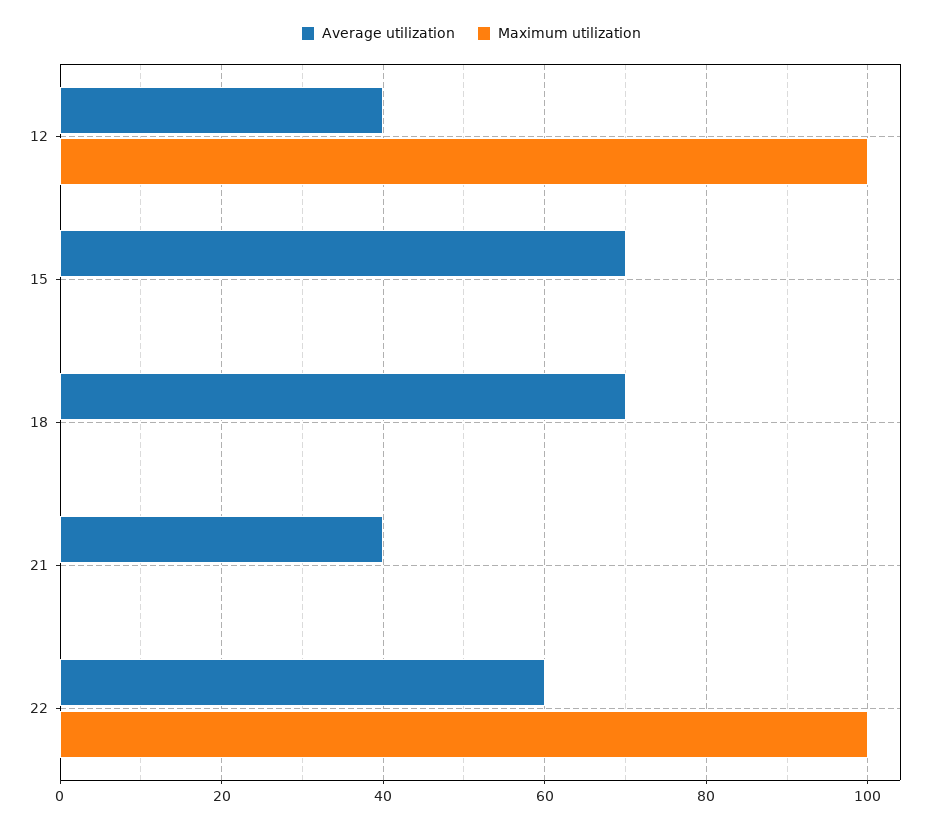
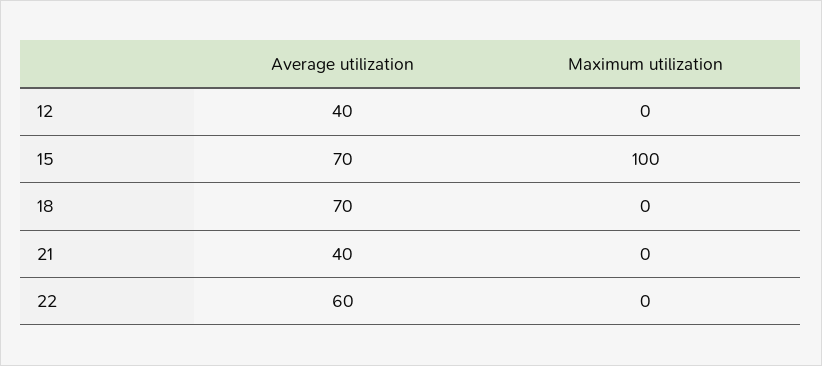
  {
    "Average utilization": {
      "12": 40,
      "15": 70,
      "18": 70,
      "21": 40,
      "22": 60
    },
    "Maximum utilization": {
-     "12": 100,
+     "12": 0,
-     "15": 0,
+     "15": 100,
      "18": 0,
      "21": 0,
-     "22": 100
+     "22": 0
    }
  }

